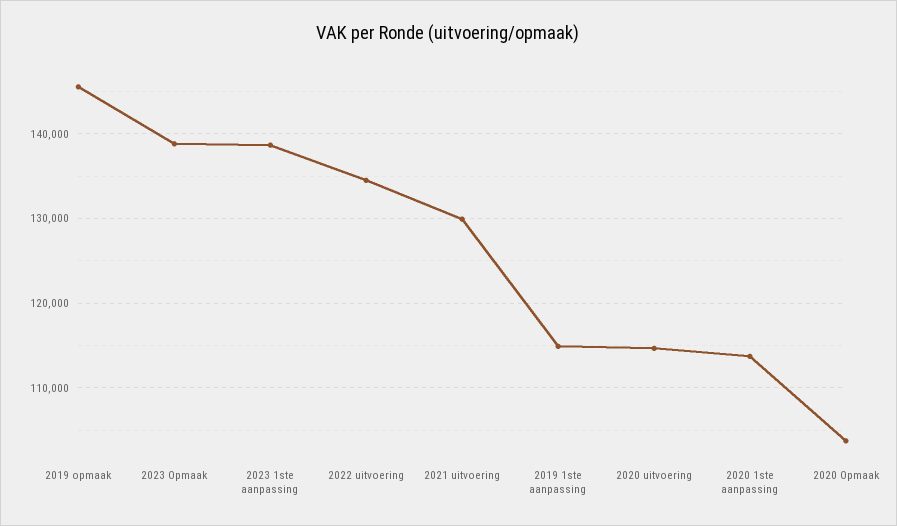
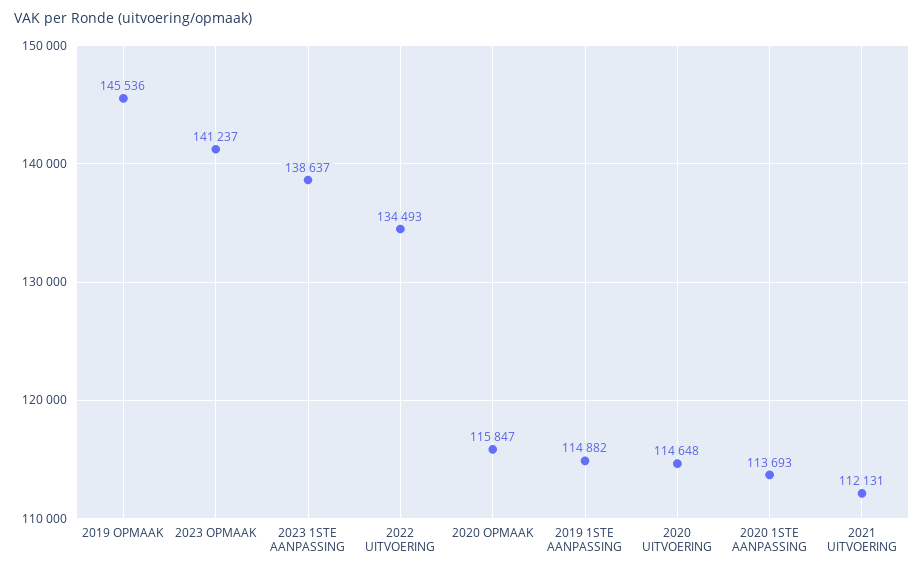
  {
    "2019 opmaak": 145536,
-   "2023 Opmaak": 139000,
+   "2023 Opmaak": 141237,
    "2023 1ste aanpassing": 138637,
    "2022 uitvoering": 134493,
-   "2021 uitvoering": 130000,
+   "2021 uitvoering": 112131,
    "2019 1ste aanpassing": 114882,
    "2020 uitvoering": 114648,
    "2020 1ste aanpassing": 113693,
-   "2020 Opmaak": 104000
+   "2020 Opmaak": 115847
  }

